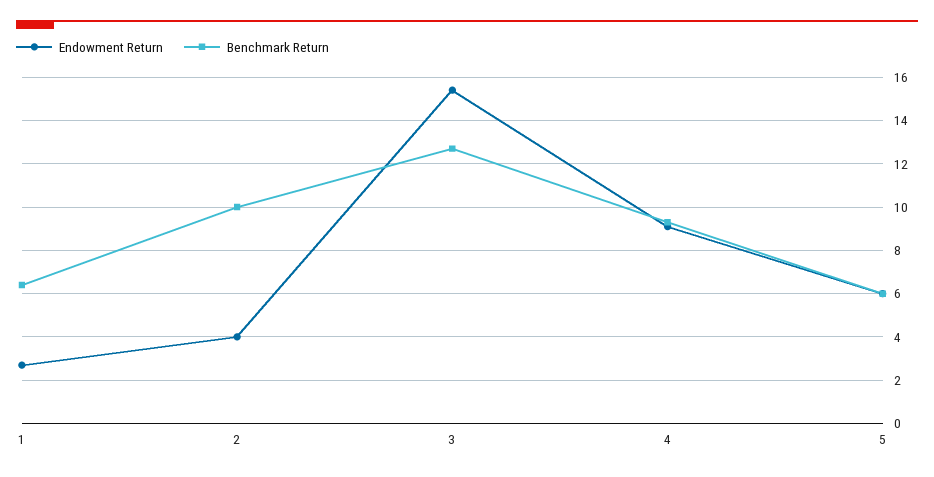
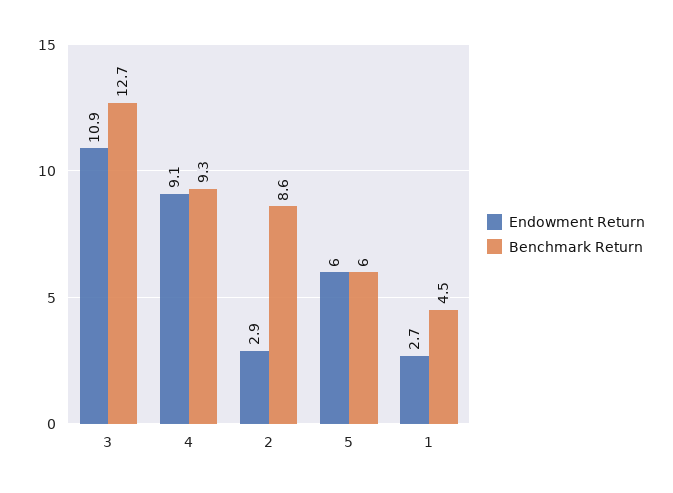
  {
    "Endowment Return": {
      "1": 2.7,
-     "2": 4,
+     "2": 2.9,
-     "3": 15.5,
+     "3": 10.9,
      "4": 9.1,
      "5": 6
    },
    "Benchmark Return": {
-     "1": 6.5,
+     "1": 4.5,
-     "2": 10,
+     "2": 8.6,
      "3": 12.7,
      "4": 9.3,
      "5": 6
    }
  }

